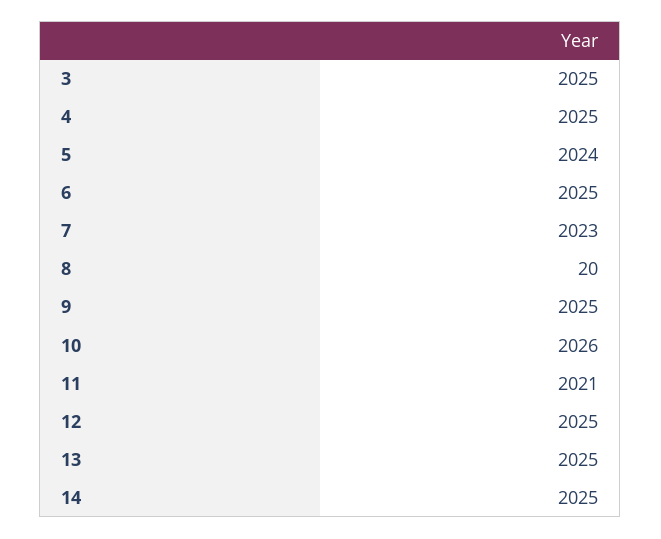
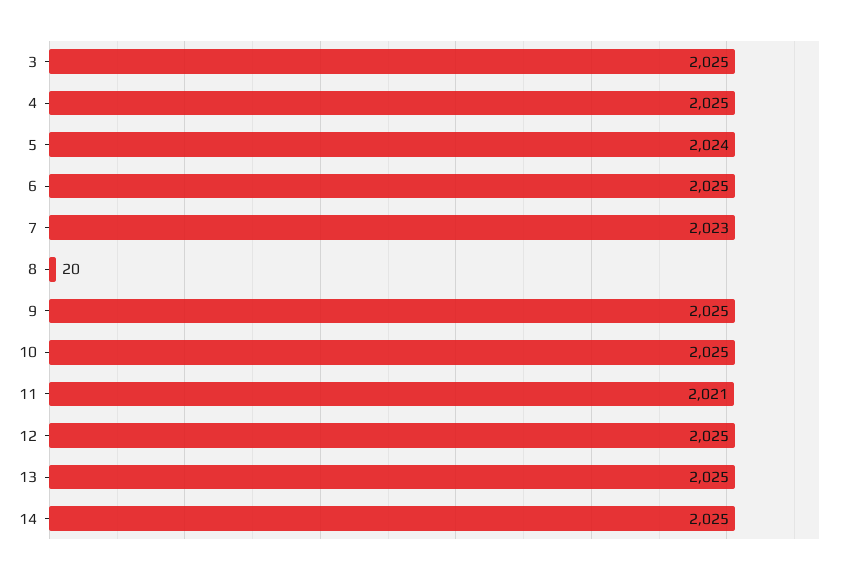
  {
    "3": 2025,
    "4": 2025,
    "5": 2024,
    "6": 2025,
    "7": 2023,
    "8": 20,
    "9": 2025,
-   "10": 2026,
+   "10": 2025,
    "11": 2021,
    "12": 2025,
    "13": 2025,
    "14": 2025
  }

